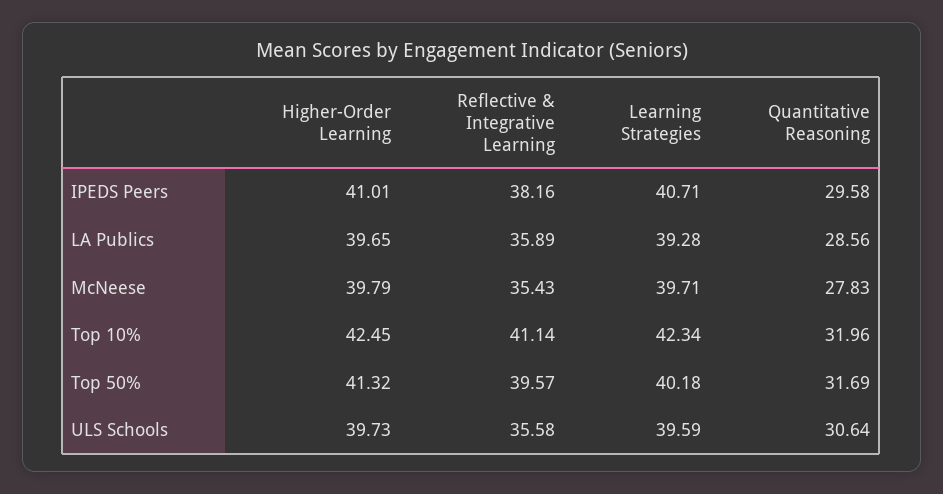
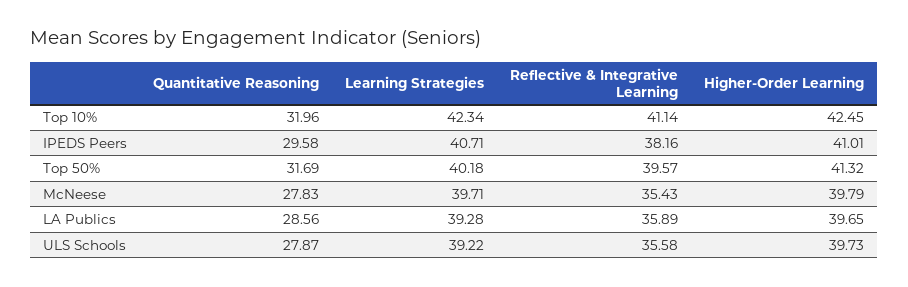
  {
    "Higher-Order Learning": {
      "IPEDS Peers": 41.01,
      "LA Publics": 39.65,
      "McNeese": 39.79,
      "Top 10%": 42.45,
      "Top 50%": 41.32,
      "ULS Schools": 39.73
    },
    "Reflective & Integrative Learning": {
      "IPEDS Peers": 38.16,
      "LA Publics": 35.89,
      "McNeese": 35.43,
      "Top 10%": 41.14,
      "Top 50%": 39.57,
      "ULS Schools": 35.58
    },
    "Learning Strategies": {
      "IPEDS Peers": 40.71,
      "LA Publics": 39.28,
      "McNeese": 39.71,
      "Top 10%": 42.34,
      "Top 50%": 40.18,
-     "ULS Schools": 39.59
+     "ULS Schools": 39.22
    },
    "Quantitative Reasoning": {
      "IPEDS Peers": 29.58,
      "LA Publics": 28.56,
      "McNeese": 27.83,
      "Top 10%": 31.96,
      "Top 50%": 31.69,
-     "ULS Schools": 30.64
+     "ULS Schools": 27.87
    }
  }

